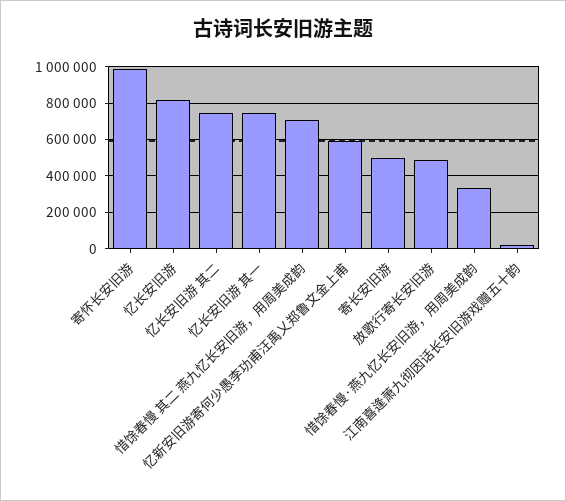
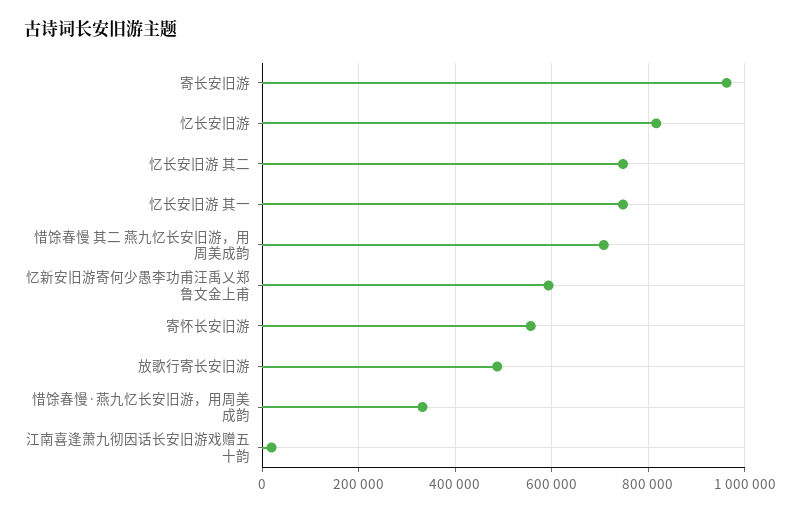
  {
-   "寄怀长安旧游": 1000000,
+   "寄怀长安旧游": 560000,
    "忆长安旧游": 820000,
    "忆长安旧游 其二": 740000,
    "忆长安旧游 其一": 740000,
    "惜馀春慢 其二 燕九忆长安旧游，用周美成韵": 700000,
    "忆新安旧游寄何少愚李功甫汪禹乂郑鲁文金上甫": 600000,
-   "寄长安旧游": 500000,
+   "寄长安旧游": 960000,
    "放歌行寄长安旧游": 480000,
    "惜馀春慢·燕九忆长安旧游，用周美成韵": 340000,
    "江南喜逢萧九彻因话长安旧游戏赠五十韵": 20000
  }

